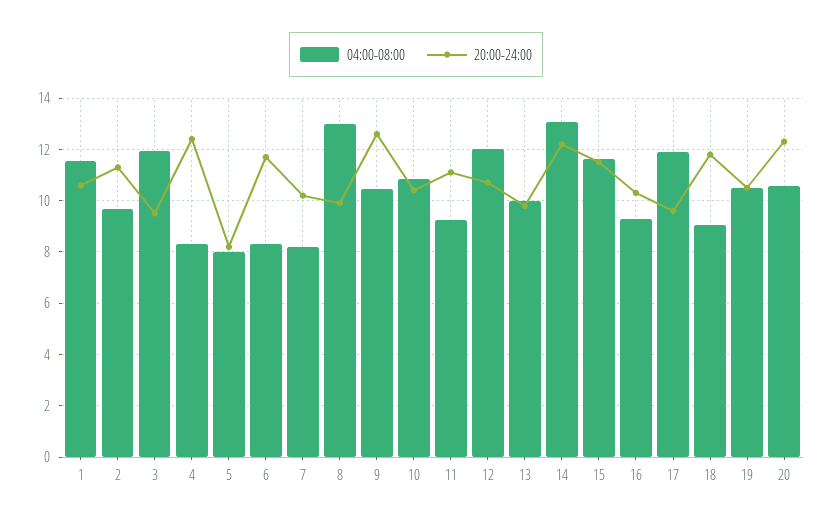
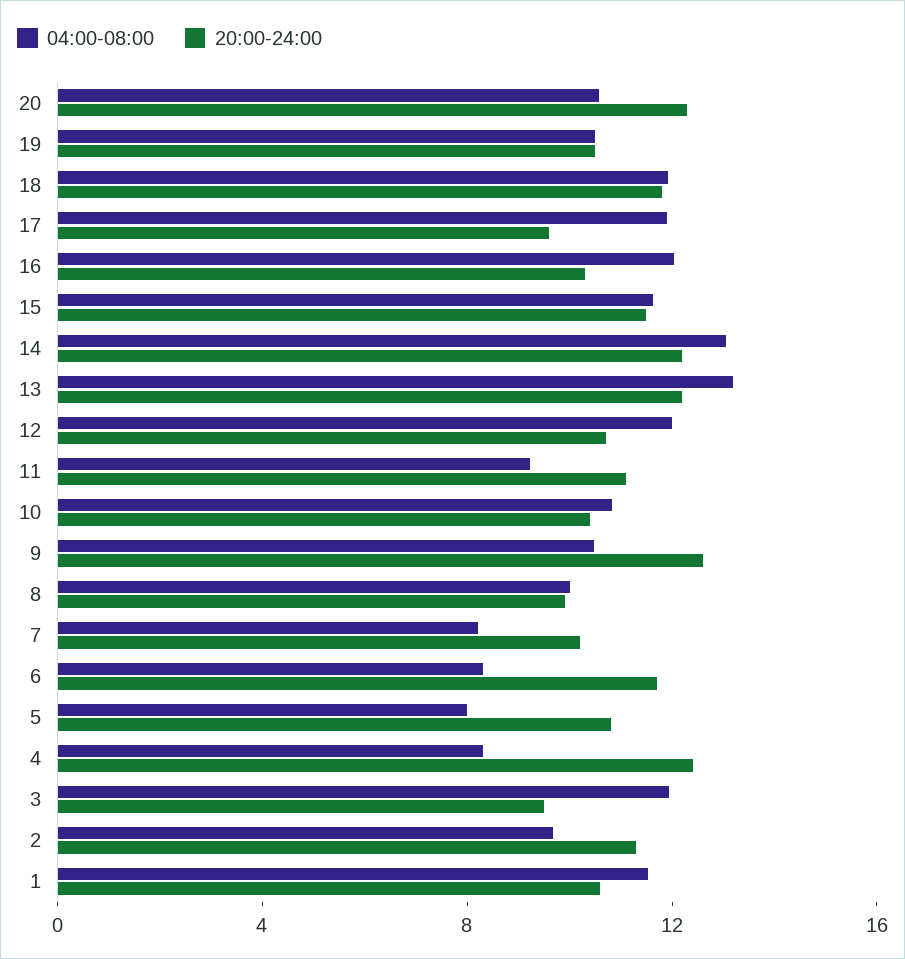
  {
    "04:00-08:00": {
      "1": 11.5,
      "2": 9.75,
      "3": 12,
      "4": 8.25,
      "5": 8,
      "6": 8.25,
      "7": 8.25,
-     "8": 13,
+     "8": 10,
      "9": 10.5,
      "10": 10.75,
      "11": 9.25,
      "12": 12,
-     "13": 10,
+     "13": 13,
      "14": 13,
      "15": 11.75,
-     "16": 9.25,
+     "16": 12,
      "17": 12,
-     "18": 9,
+     "18": 12,
      "19": 10.5,
      "20": 10.5
    },
    "20:00-24:00": {
      "1": 10.5,
      "2": 11.25,
      "3": 9.5,
      "4": 12.5,
-     "5": 8.25,
+     "5": 11,
      "6": 11.75,
      "7": 10.25,
      "8": 10,
      "9": 12.5,
      "10": 10.5,
      "11": 11,
      "12": 10.75,
-     "13": 9.75,
+     "13": 12,
      "14": 12.25,
      "15": 11.5,
      "16": 10.25,
      "17": 9.5,
      "18": 11.75,
      "19": 10.5,
      "20": 12.25
    }
  }

